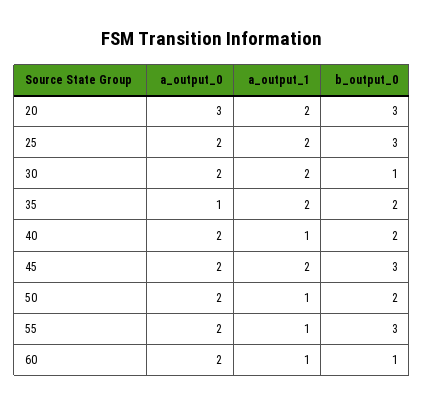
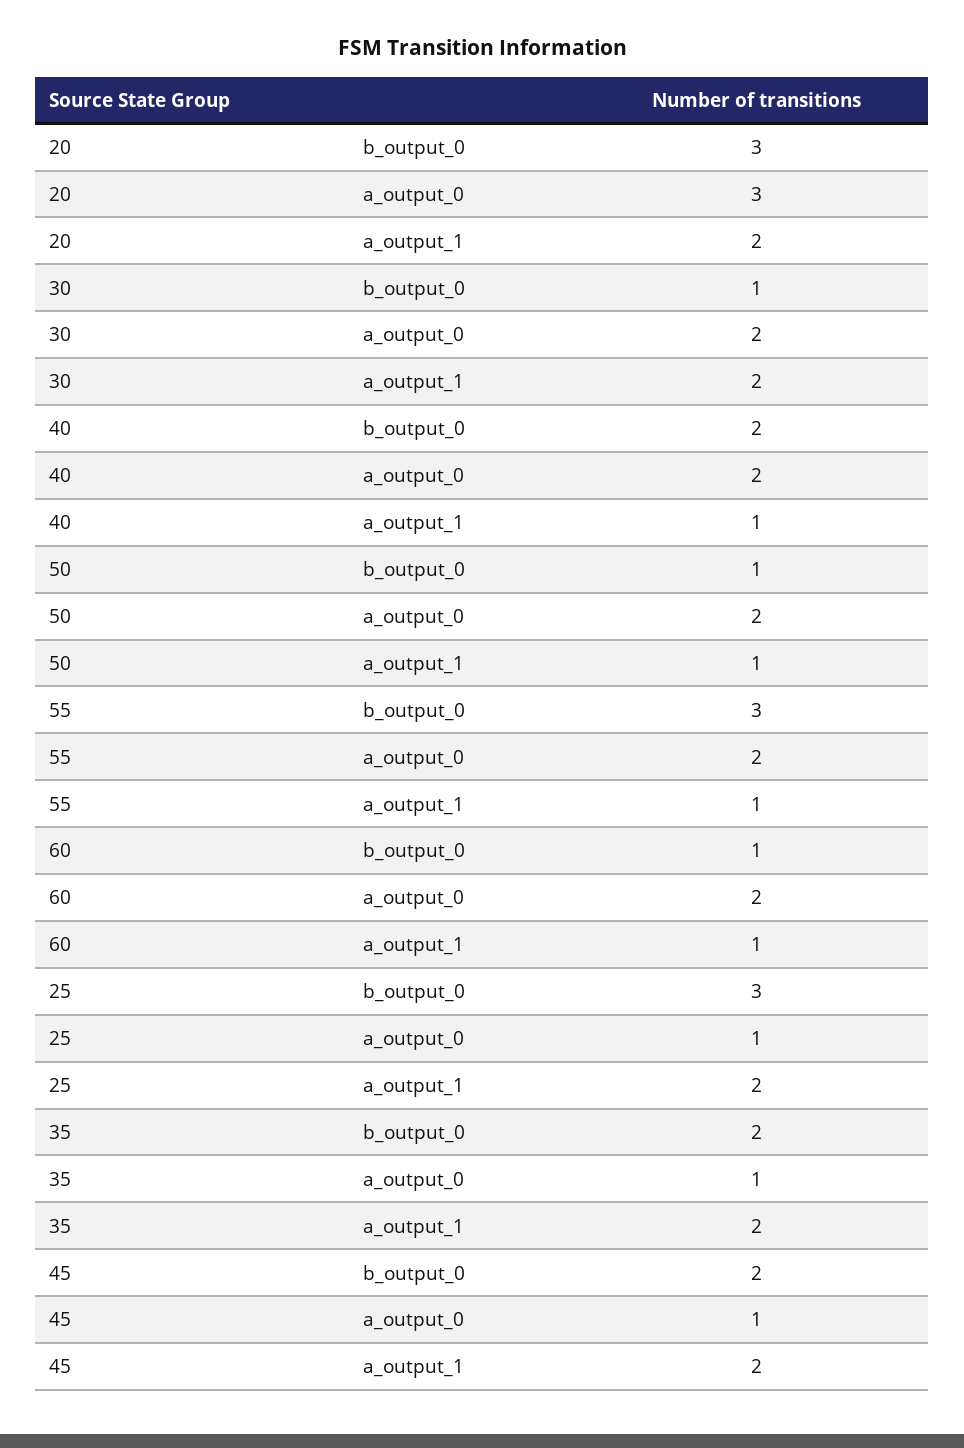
  {
    "a_output_0": {
      "20": 3,
-     "25": 2,
+     "25": 1,
      "30": 2,
      "35": 1,
      "40": 2,
-     "45": 2,
+     "45": 1,
      "50": 2,
      "55": 2,
      "60": 2
    },
    "a_output_1": {
      "20": 2,
      "25": 2,
      "30": 2,
      "35": 2,
      "40": 1,
      "45": 2,
      "50": 1,
      "55": 1,
      "60": 1
    },
    "b_output_0": {
      "20": 3,
      "25": 3,
      "30": 1,
      "35": 2,
      "40": 2,
-     "45": 3,
+     "45": 2,
-     "50": 2,
+     "50": 1,
      "55": 3,
      "60": 1
    }
  }

